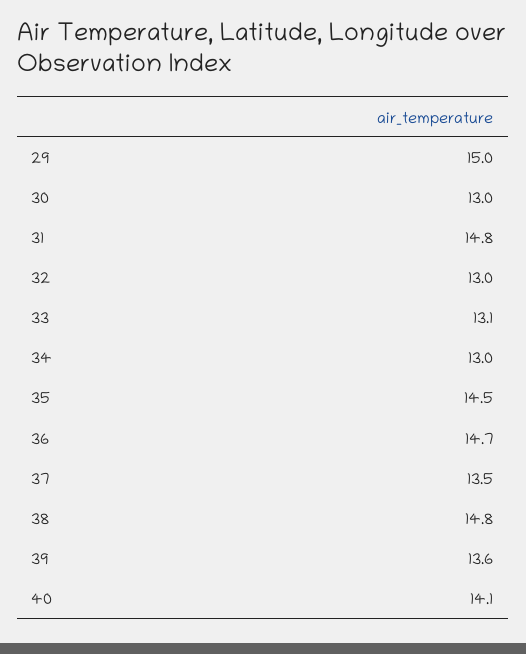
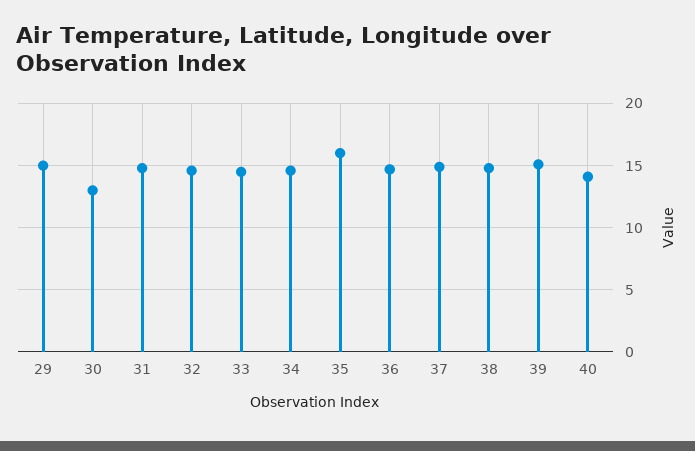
  {
    "29": 15,
    "30": 13,
    "31": 14.8,
-   "32": 13,
+   "32": 14.5,
-   "33": 13.1,
+   "33": 14.5,
-   "34": 13,
+   "34": 14.5,
-   "35": 14.5,
+   "35": 16,
    "36": 14.7,
-   "37": 13.5,
+   "37": 15,
    "38": 14.8,
-   "39": 13.6,
+   "39": 15,
    "40": 14.1
  }

